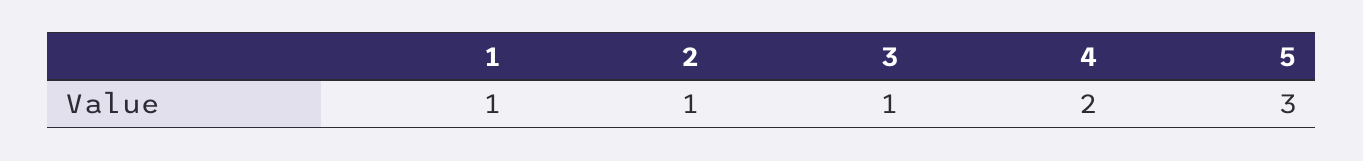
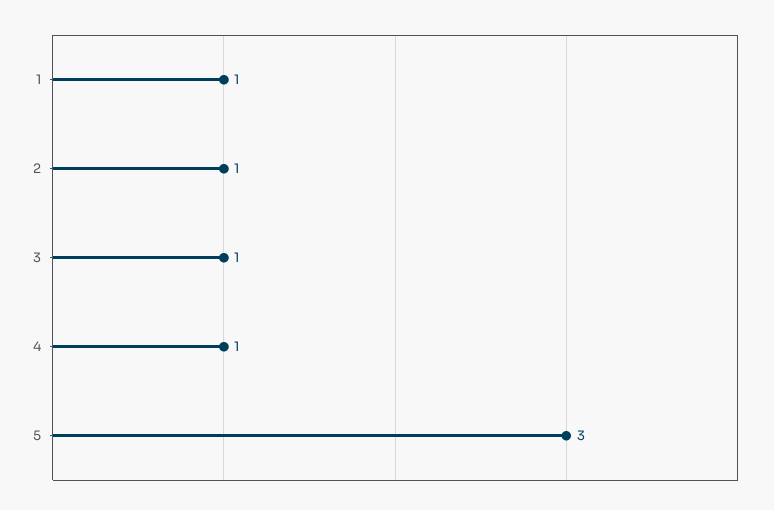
  {
    "1": 1,
    "2": 1,
    "3": 1,
-   "4": 2,
+   "4": 1,
    "5": 3
  }

